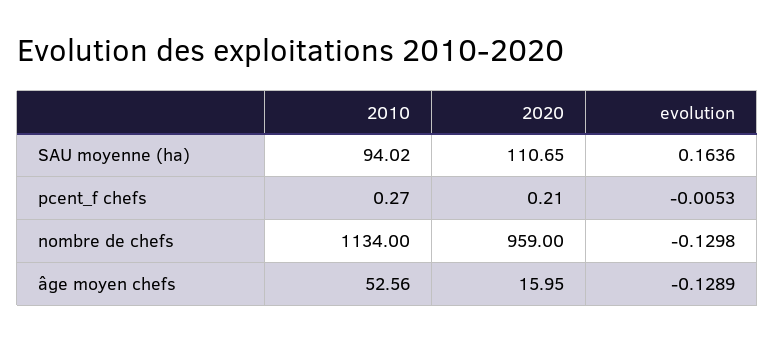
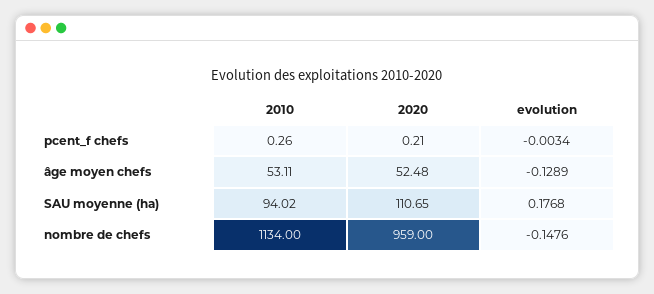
  {
    "2010": {
      "SAU moyenne (ha)": 94.02,
-     "pcent_f chefs": 0.27,
+     "pcent_f chefs": 0.26,
      "nombre de chefs": 1134,
-     "âge moyen chefs": 52.56
+     "âge moyen chefs": 53.11
    },
    "2020": {
      "SAU moyenne (ha)": 110.65,
      "pcent_f chefs": 0.21,
      "nombre de chefs": 959,
-     "âge moyen chefs": 15.95
+     "âge moyen chefs": 52.48
    },
    "evolution": {
-     "SAU moyenne (ha)": 0.1636,
+     "SAU moyenne (ha)": 0.1768,
-     "pcent_f chefs": -0.0053,
+     "pcent_f chefs": -0.0034,
-     "nombre de chefs": -0.1298,
+     "nombre de chefs": -0.1476,
      "âge moyen chefs": -0.1289
    }
  }

